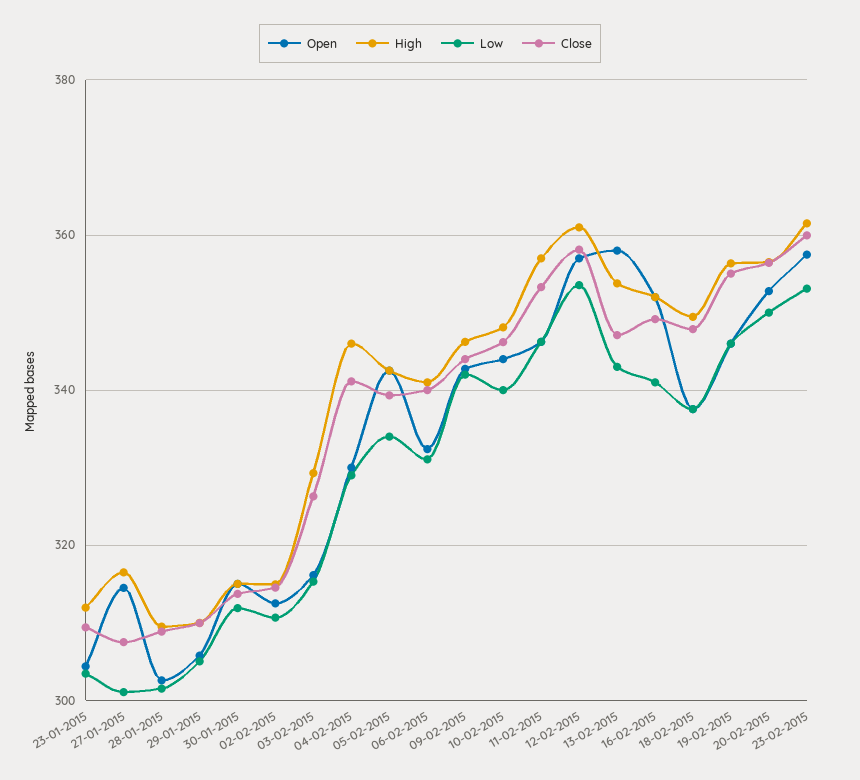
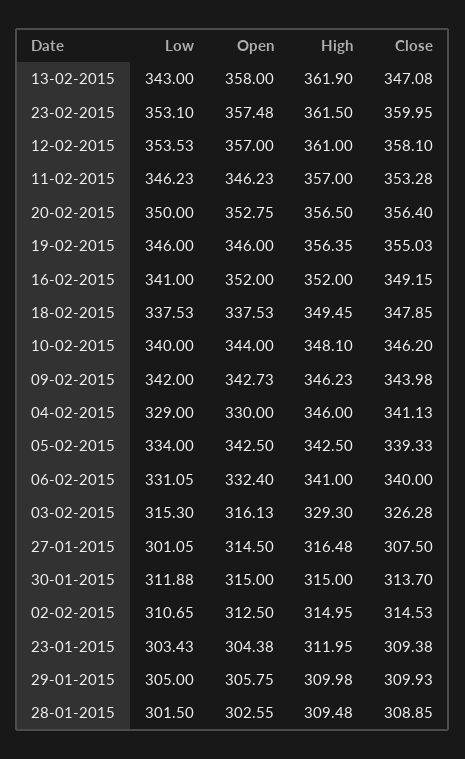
  {
    "Open": {
      "23-01-2015": 304.38,
      "27-01-2015": 314.5,
      "28-01-2015": 302.55,
      "29-01-2015": 305.75,
      "30-01-2015": 315,
      "02-02-2015": 312.5,
      "03-02-2015": 316.13,
      "04-02-2015": 330,
      "05-02-2015": 342.5,
      "06-02-2015": 332.4,
      "09-02-2015": 342.73,
      "10-02-2015": 344,
      "11-02-2015": 346.23,
      "12-02-2015": 357,
      "13-02-2015": 358,
      "16-02-2015": 352,
      "18-02-2015": 337.53,
      "19-02-2015": 346,
      "20-02-2015": 352.75,
      "23-02-2015": 357.48
    },
    "High": {
      "23-01-2015": 311.95,
      "27-01-2015": 316.48,
      "28-01-2015": 309.48,
      "29-01-2015": 309.98,
      "30-01-2015": 315,
      "02-02-2015": 314.95,
      "03-02-2015": 329.3,
      "04-02-2015": 346,
      "05-02-2015": 342.5,
      "06-02-2015": 341,
      "09-02-2015": 346.23,
      "10-02-2015": 348.1,
      "11-02-2015": 357,
      "12-02-2015": 361,
-     "13-02-2015": 354,
+     "13-02-2015": 361.9,
      "16-02-2015": 352,
      "18-02-2015": 349.45,
      "19-02-2015": 356.35,
      "20-02-2015": 356.5,
      "23-02-2015": 361.5
    },
    "Low": {
      "23-01-2015": 303.43,
      "27-01-2015": 301.05,
      "28-01-2015": 301.5,
      "29-01-2015": 305,
      "30-01-2015": 311.88,
      "02-02-2015": 310.65,
      "03-02-2015": 315.3,
      "04-02-2015": 329,
      "05-02-2015": 334,
      "06-02-2015": 331.05,
      "09-02-2015": 342,
      "10-02-2015": 340,
      "11-02-2015": 346.23,
      "12-02-2015": 353.53,
      "13-02-2015": 343,
      "16-02-2015": 341,
      "18-02-2015": 337.53,
      "19-02-2015": 346,
      "20-02-2015": 350,
      "23-02-2015": 353.1
    },
    "Close": {
      "23-01-2015": 309.38,
      "27-01-2015": 307.5,
      "28-01-2015": 308.85,
      "29-01-2015": 309.93,
      "30-01-2015": 313.7,
      "02-02-2015": 314.53,
      "03-02-2015": 326.28,
      "04-02-2015": 341.13,
      "05-02-2015": 339.33,
      "06-02-2015": 340,
      "09-02-2015": 343.98,
      "10-02-2015": 346.2,
      "11-02-2015": 353.28,
      "12-02-2015": 358.1,
      "13-02-2015": 347.08,
      "16-02-2015": 349.15,
      "18-02-2015": 347.85,
      "19-02-2015": 355.03,
      "20-02-2015": 356.4,
      "23-02-2015": 359.95
    }
  }

